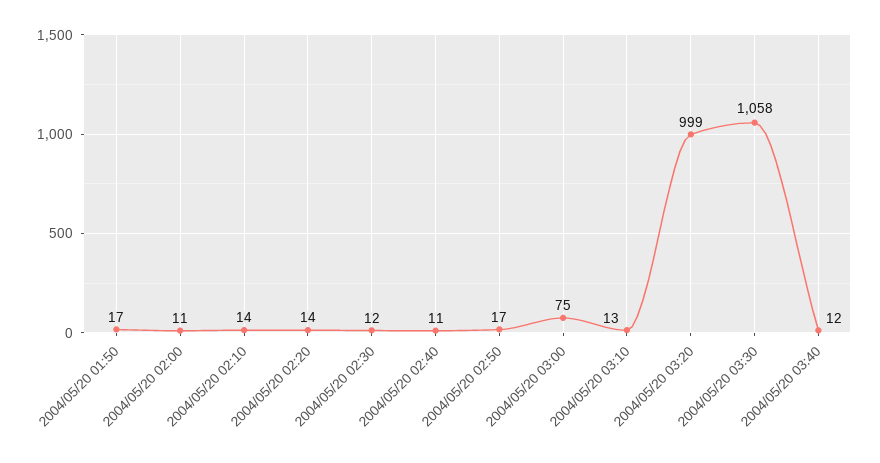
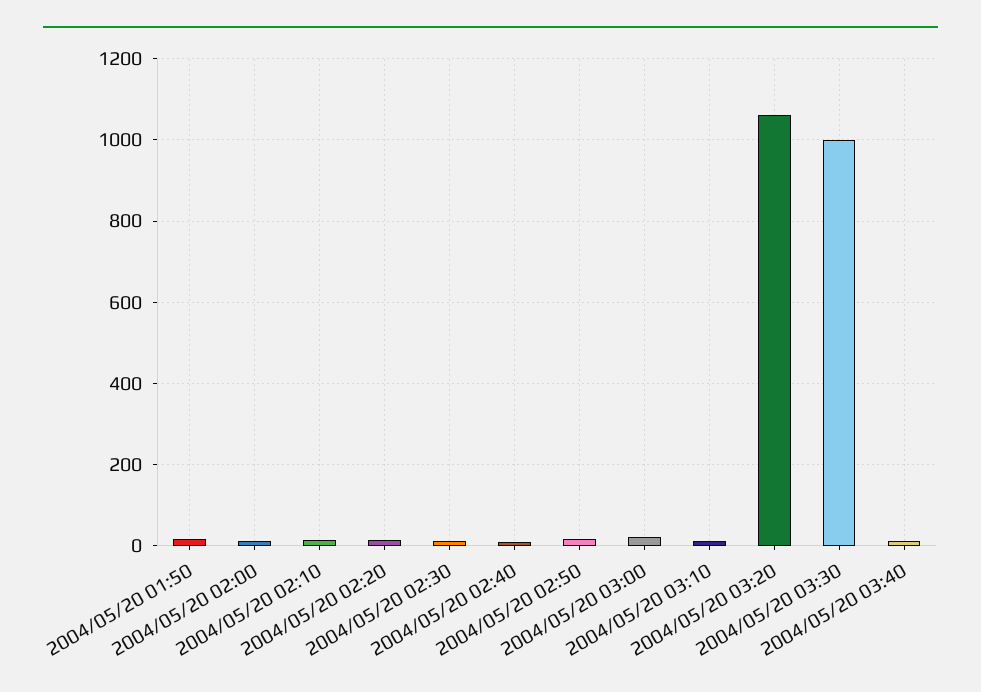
  {
    "2004/05/20 01:50": 17,
    "2004/05/20 02:00": 11,
    "2004/05/20 02:10": 14,
    "2004/05/20 02:20": 14,
    "2004/05/20 02:30": 12,
    "2004/05/20 02:40": 11,
    "2004/05/20 02:50": 17,
-   "2004/05/20 03:00": 75,
+   "2004/05/20 03:00": 20,
    "2004/05/20 03:10": 13,
-   "2004/05/20 03:20": 999,
+   "2004/05/20 03:20": 1060,
-   "2004/05/20 03:30": 1058,
+   "2004/05/20 03:30": 1000,
    "2004/05/20 03:40": 12
  }

